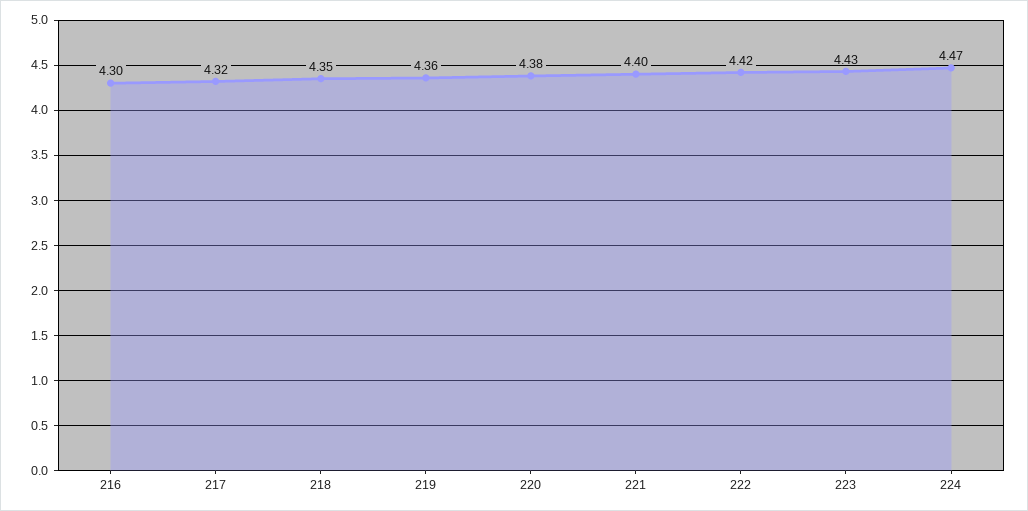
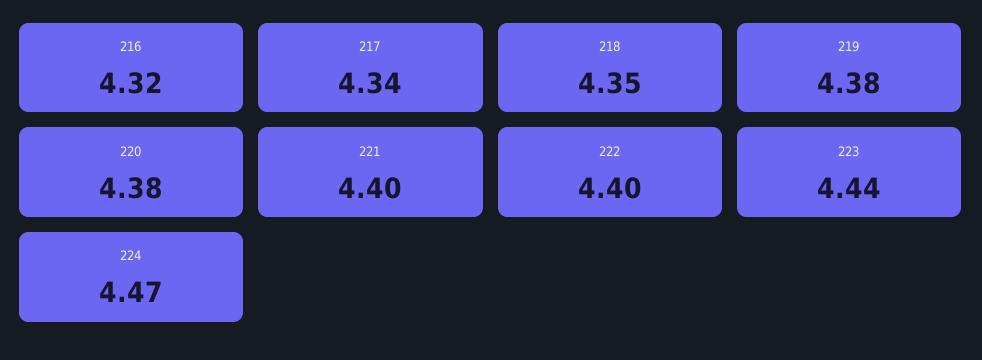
  {
-   "216": 4.3,
+   "216": 4.32,
-   "217": 4.32,
+   "217": 4.34,
    "218": 4.35,
-   "219": 4.36,
+   "219": 4.38,
    "220": 4.38,
    "221": 4.4,
-   "222": 4.42,
+   "222": 4.4,
-   "223": 4.43,
+   "223": 4.44,
    "224": 4.47
  }

